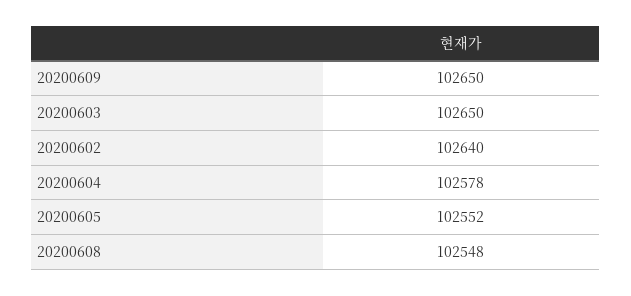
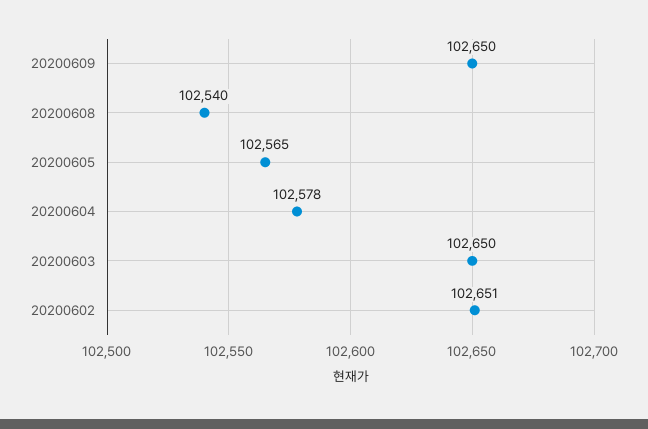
  {
    "20200609": 102650,
    "20200603": 102650,
-   "20200602": 102640,
+   "20200602": 102651,
    "20200604": 102578,
-   "20200605": 102552,
+   "20200605": 102565,
-   "20200608": 102548
+   "20200608": 102540
  }

